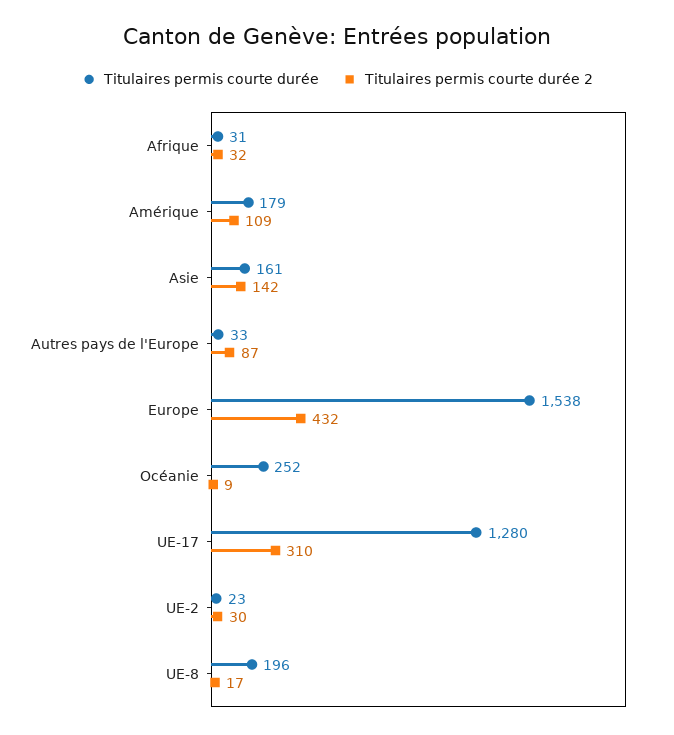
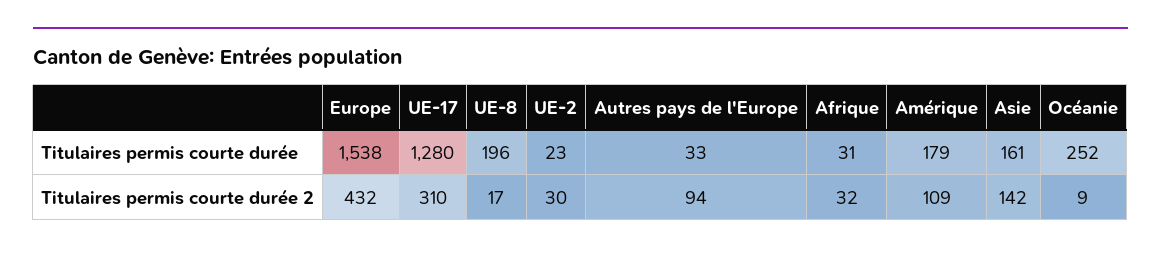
  {
    "Titulaires permis courte durée": {
      "Afrique": 31,
      "Amérique": 179,
      "Asie": 161,
      "Autres pays de l'Europe": 33,
      "Europe": 1538,
      "Océanie": 252,
      "UE-17": 1280,
      "UE-2": 23,
      "UE-8": 196
    },
    "Titulaires permis courte durée 2": {
      "Afrique": 32,
      "Amérique": 109,
      "Asie": 142,
-     "Autres pays de l'Europe": 87,
+     "Autres pays de l'Europe": 94,
      "Europe": 432,
      "Océanie": 9,
      "UE-17": 310,
      "UE-2": 30,
      "UE-8": 17
    }
  }

